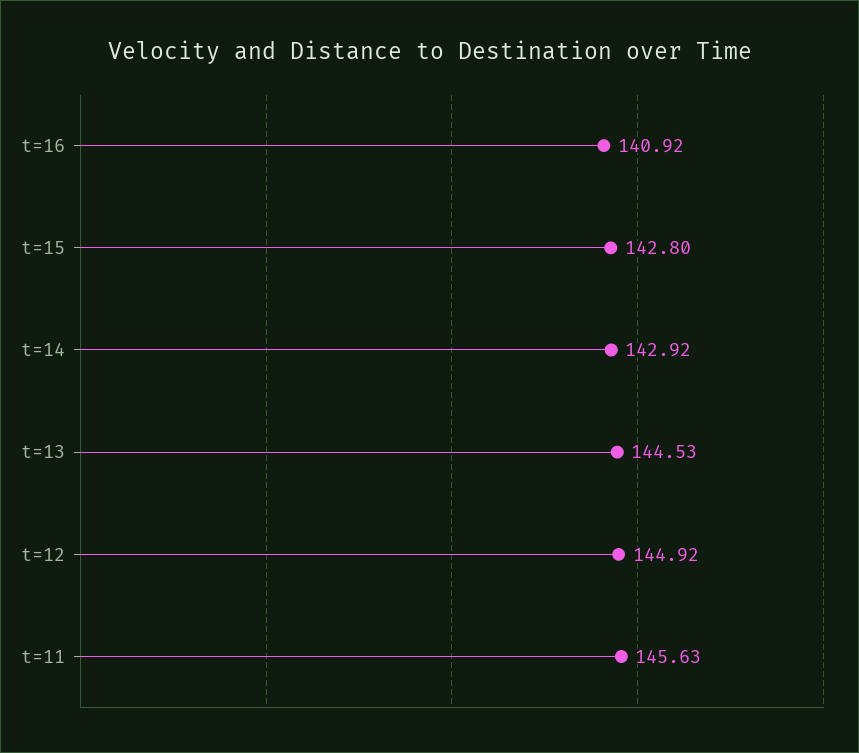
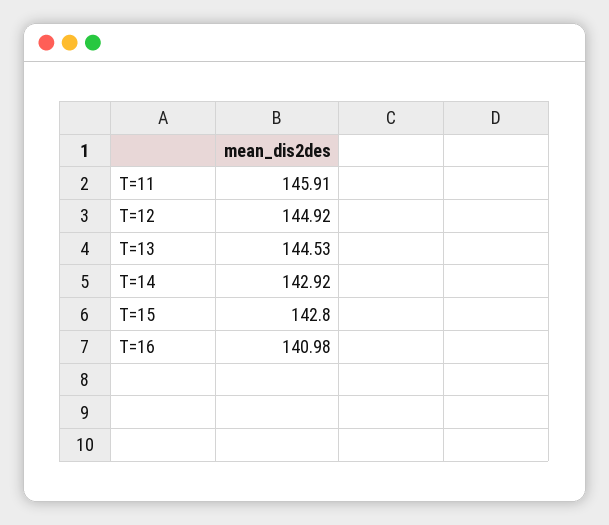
  {
-   "t=16": 140.92,
+   "t=16": 140.98,
    "t=15": 142.8,
    "t=14": 142.92,
    "t=13": 144.53,
    "t=12": 144.92,
-   "t=11": 145.63
+   "t=11": 145.91
  }

